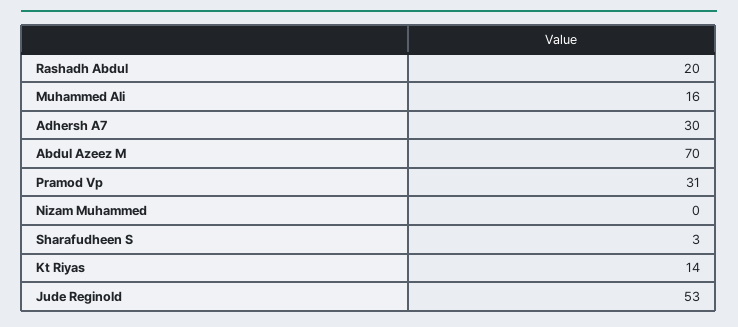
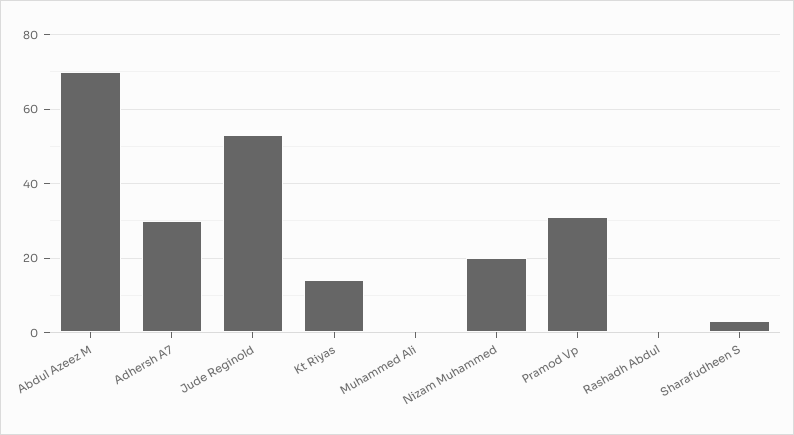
  {
-   "Rashadh Abdul": 20,
+   "Rashadh Abdul": 0,
-   "Muhammed Ali": 16,
+   "Muhammed Ali": 0,
    "Adhersh A7": 30,
    "Abdul Azeez M": 70,
    "Pramod Vp": 31,
-   "Nizam Muhammed": 0,
+   "Nizam Muhammed": 20,
    "Sharafudheen S": 3,
    "Kt Riyas": 14,
    "Jude Reginold": 53
  }

